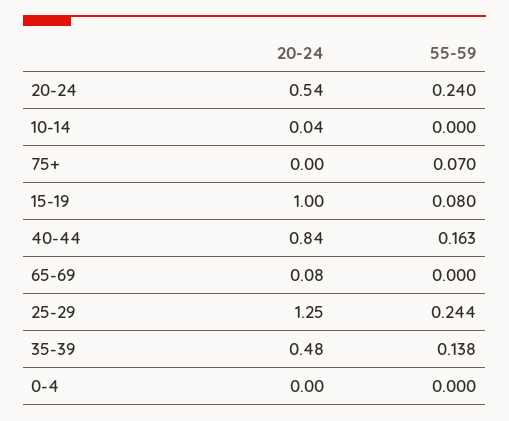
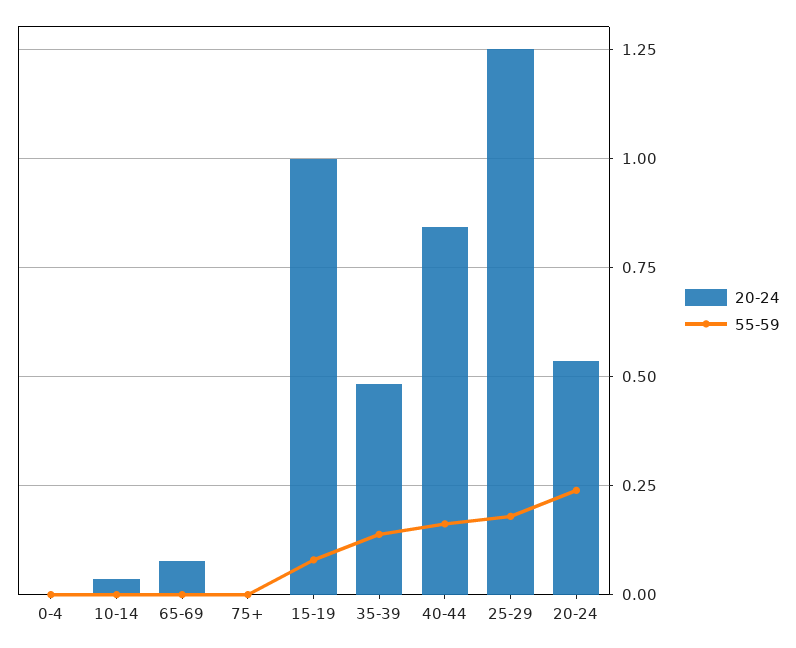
  {
    "20-24": {
      "20-24": 0.54,
      "10-14": 0.04,
      "75+": 0,
      "15-19": 1,
      "40-44": 0.84,
      "65-69": 0.08,
      "25-29": 1.25,
      "35-39": 0.48,
      "0-4": 0
    },
    "55-59": {
      "20-24": 0.24,
      "10-14": 0,
-     "75+": 0.07,
+     "75+": 0,
      "15-19": 0.08,
      "40-44": 0.163,
      "65-69": 0,
-     "25-29": 0.244,
+     "25-29": 0.175,
      "35-39": 0.138,
      "0-4": 0
    }
  }

